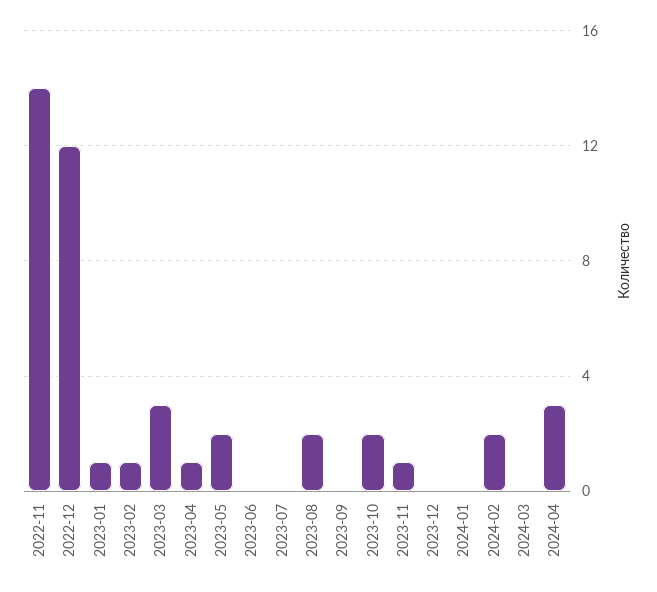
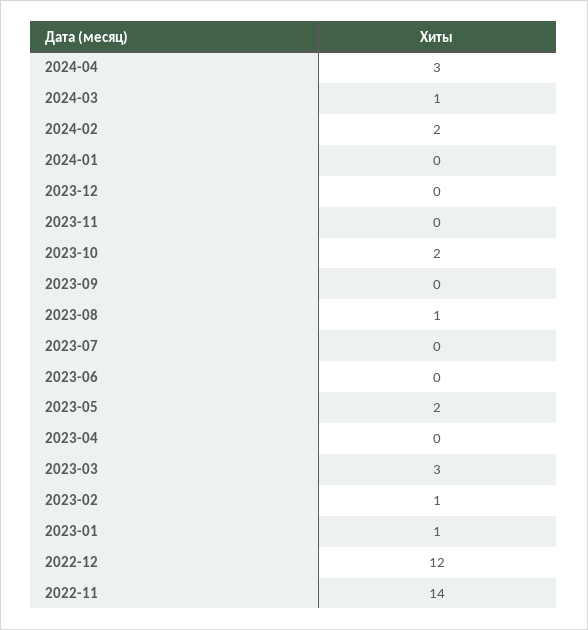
  {
    "2022-11": 14,
    "2022-12": 12,
    "2023-01": 1,
    "2023-02": 1,
    "2023-03": 3,
-   "2023-04": 1,
+   "2023-04": 0,
    "2023-05": 2,
    "2023-06": 0,
    "2023-07": 0,
-   "2023-08": 2,
+   "2023-08": 1,
    "2023-09": 0,
    "2023-10": 2,
-   "2023-11": 1,
+   "2023-11": 0,
    "2023-12": 0,
    "2024-01": 0,
    "2024-02": 2,
-   "2024-03": 0,
+   "2024-03": 1,
    "2024-04": 3
  }

